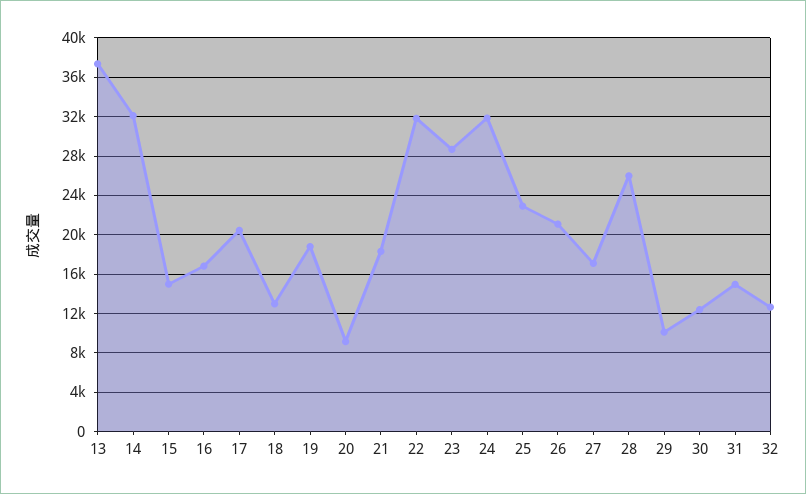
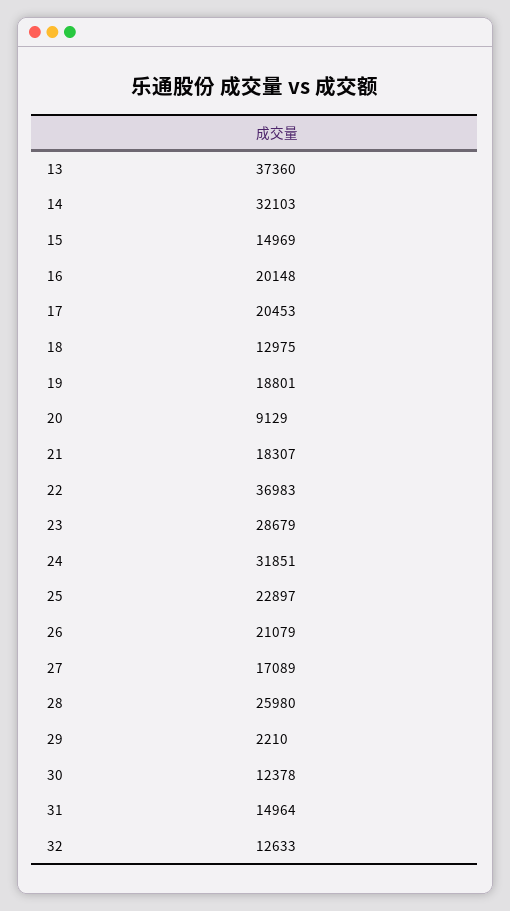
  {
    "13": 37360,
    "14": 32103,
    "15": 14969,
-   "16": 17000,
+   "16": 20148,
    "17": 20453,
    "18": 12975,
    "19": 18801,
    "20": 9129,
    "21": 18307,
-   "22": 32000,
+   "22": 36983,
    "23": 28679,
    "24": 31851,
    "25": 22897,
    "26": 21079,
    "27": 17089,
    "28": 25980,
-   "29": 10000,
+   "29": 2210,
    "30": 12378,
    "31": 14964,
    "32": 12633
  }

